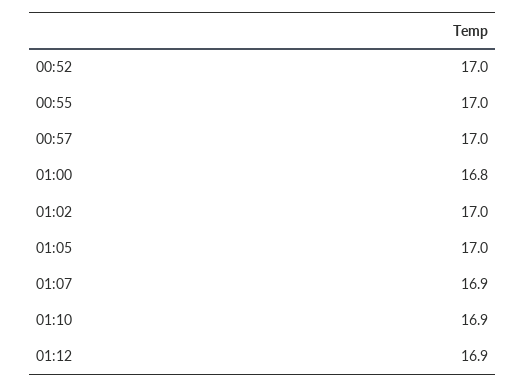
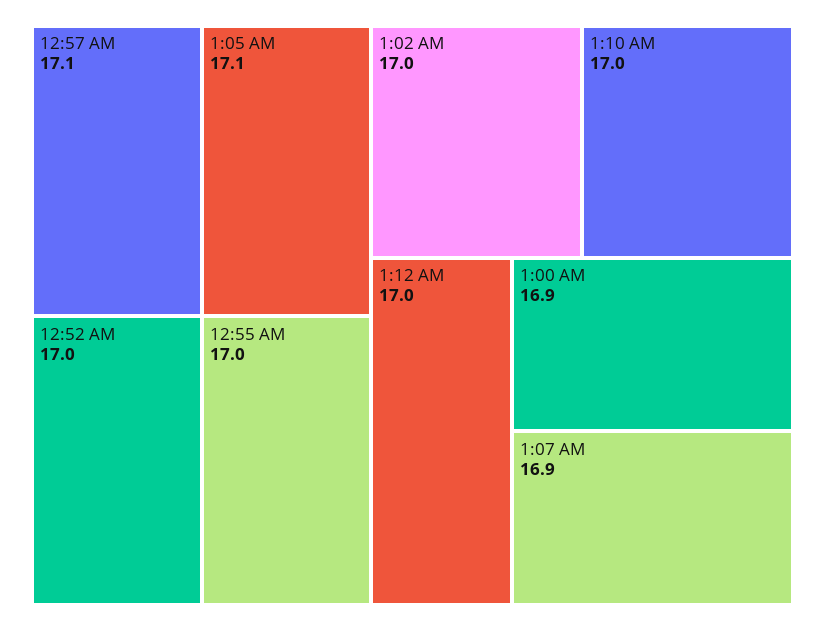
  {
    "00:52": 17,
    "00:55": 17,
-   "00:57": 17,
+   "00:57": 17.1,
-   "01:00": 16.8,
+   "01:00": 16.9,
    "01:02": 17,
-   "01:05": 17,
+   "01:05": 17.1,
    "01:07": 16.9,
-   "01:10": 16.9,
+   "01:10": 17,
-   "01:12": 16.9
+   "01:12": 17
  }

